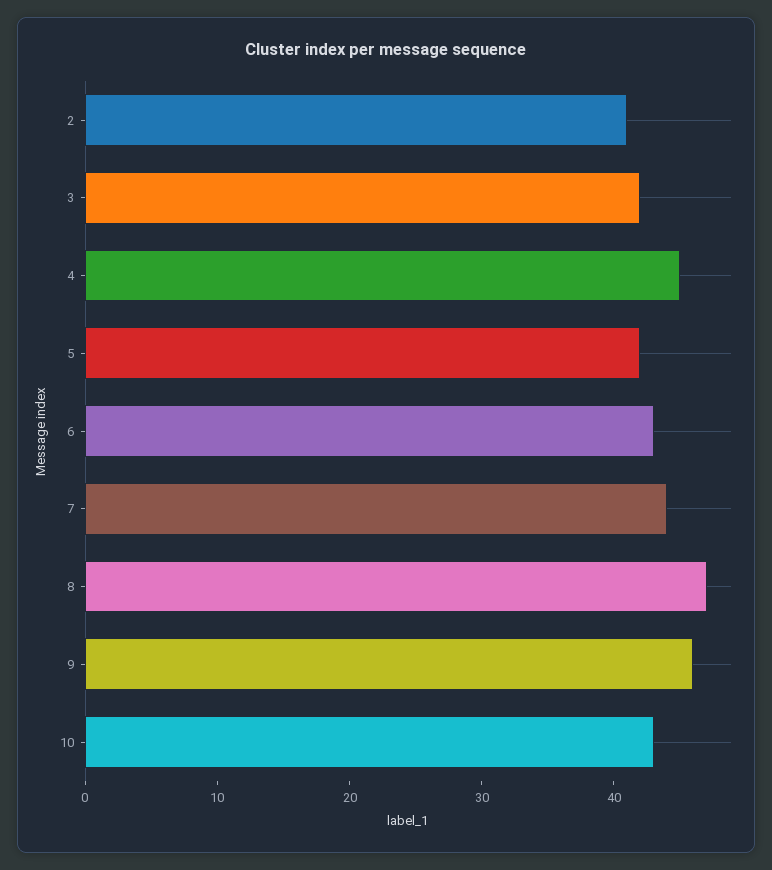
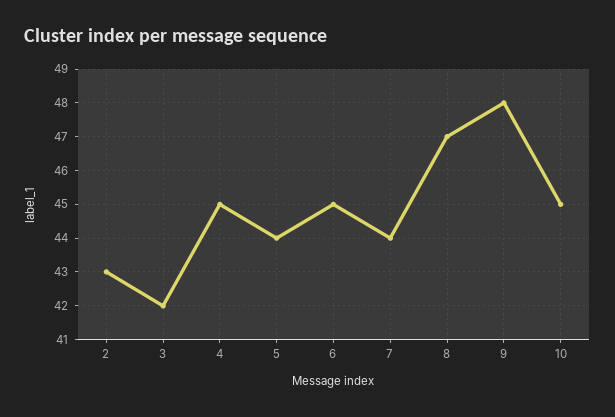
  {
-   "2": 41,
+   "2": 43,
    "3": 42,
    "4": 45,
-   "5": 42,
+   "5": 44,
-   "6": 43,
+   "6": 45,
    "7": 44,
    "8": 47,
-   "9": 46,
+   "9": 48,
-   "10": 43
+   "10": 45
  }

